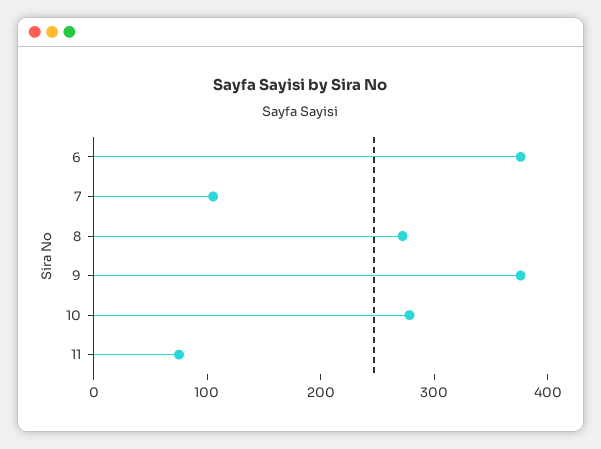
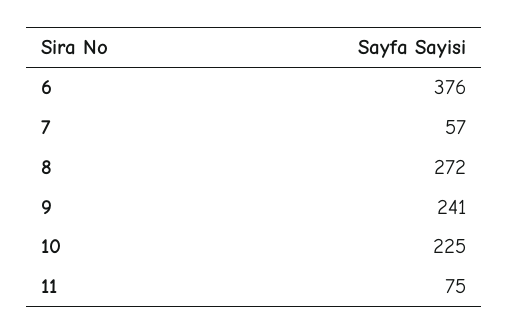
  {
    "6": 376,
-   "7": 100,
+   "7": 57,
    "8": 272,
-   "9": 380,
+   "9": 241,
-   "10": 280,
+   "10": 225,
    "11": 75
  }

